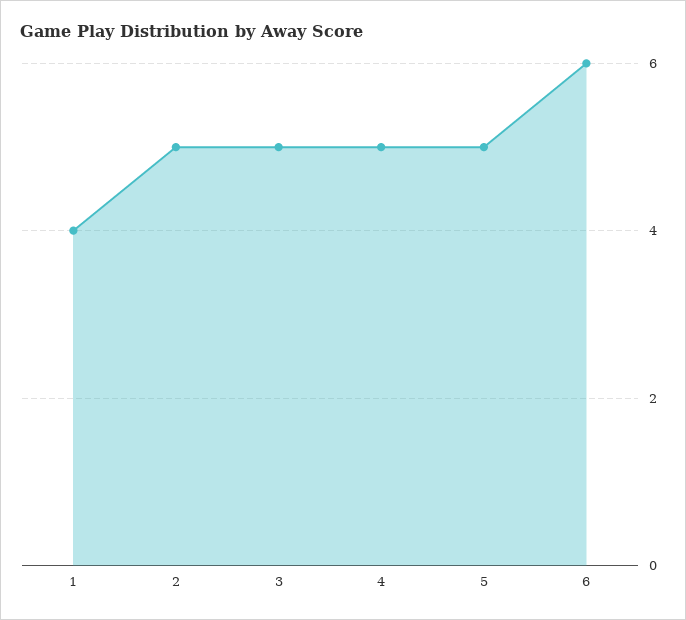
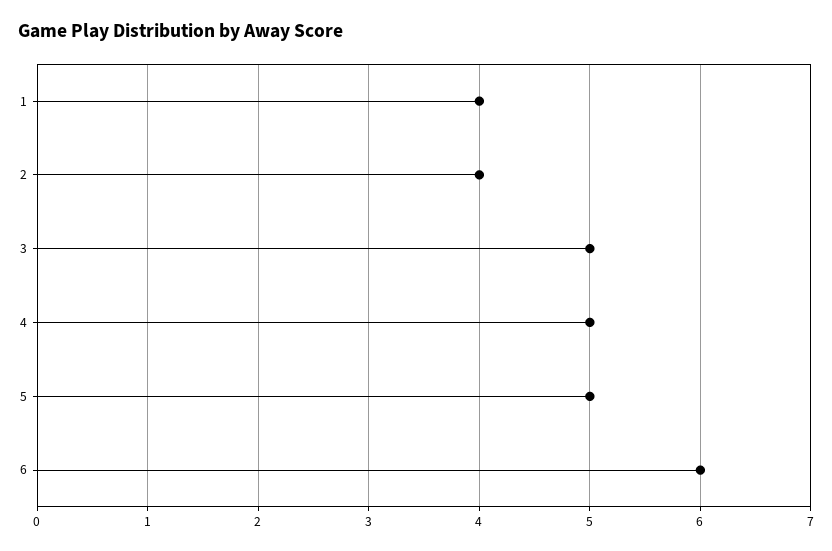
  {
    "1": 4,
-   "2": 5,
+   "2": 4,
    "3": 5,
    "4": 5,
    "5": 5,
    "6": 6
  }

